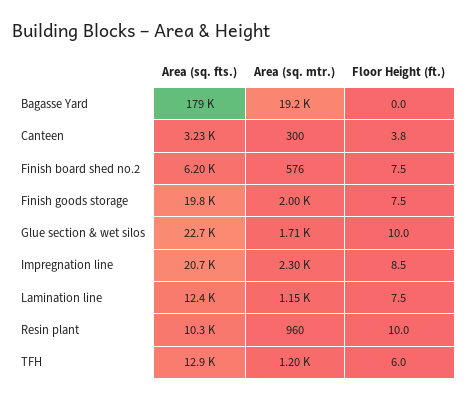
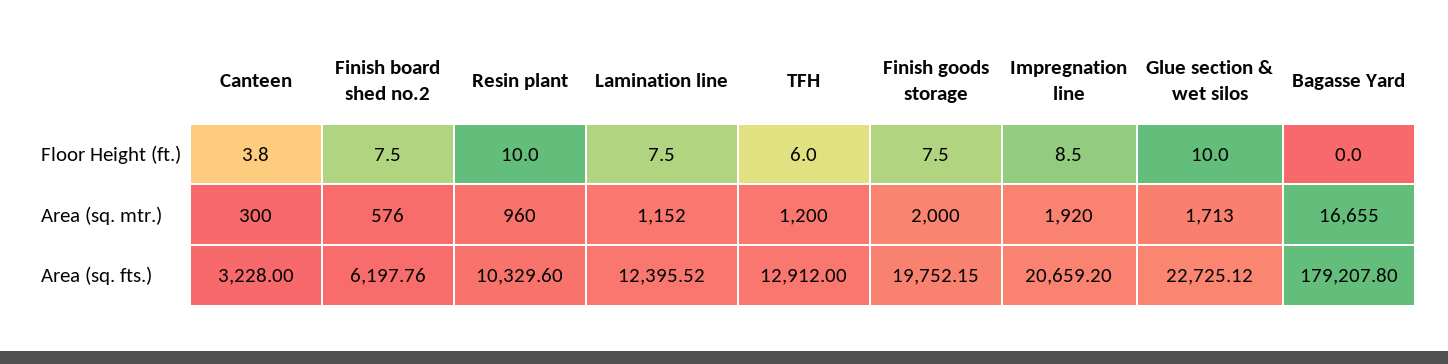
  {
    "Area (sq. fts.)": {
      "Bagasse Yard": 179207.8,
      "Canteen": 3228,
      "Finish board shed no.2": 6197.76,
      "Finish goods storage": 19752.15,
      "Glue section & wet silos": 22725.12,
      "Impregnation line": 20659.2,
      "Lamination line": 12395.52,
      "Resin plant": 10329.6,
      "TFH": 12912
    },
    "Area (sq. mtr.)": {
-     "Bagasse Yard": 19200,
+     "Bagasse Yard": 16655,
      "Canteen": 300,
      "Finish board shed no.2": 576,
      "Finish goods storage": 2000,
      "Glue section & wet silos": 1713,
-     "Impregnation line": 2300,
+     "Impregnation line": 1920,
      "Lamination line": 1152,
      "Resin plant": 960,
      "TFH": 1200
    },
    "Floor Height (ft.)": {
      "Bagasse Yard": 0,
      "Canteen": 3.8,
      "Finish board shed no.2": 7.5,
      "Finish goods storage": 7.5,
      "Glue section & wet silos": 10,
      "Impregnation line": 8.5,
      "Lamination line": 7.5,
      "Resin plant": 10,
      "TFH": 6
    }
  }

